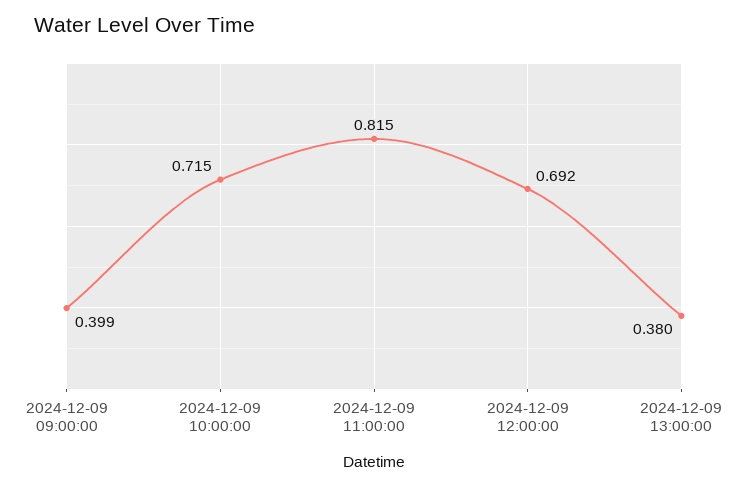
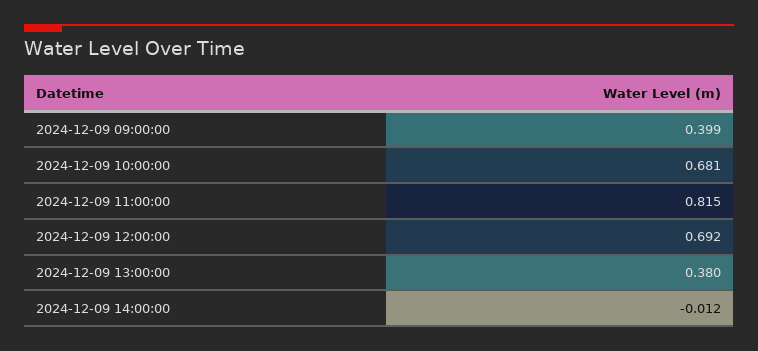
  {
    "2024-12-09 09:00:00": 0.399,
-   "2024-12-09 10:00:00": 0.715,
+   "2024-12-09 10:00:00": 0.681,
    "2024-12-09 11:00:00": 0.815,
    "2024-12-09 12:00:00": 0.692,
-   "2024-12-09 13:00:00": 0.38
+   "2024-12-09 13:00:00": 0.38,
+   "2024-12-09 14:00:00": -0.012
  }

